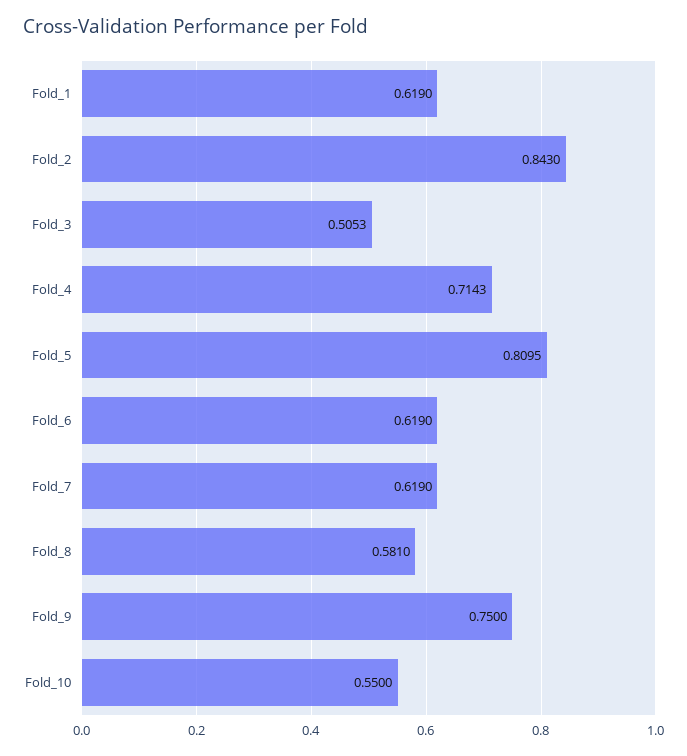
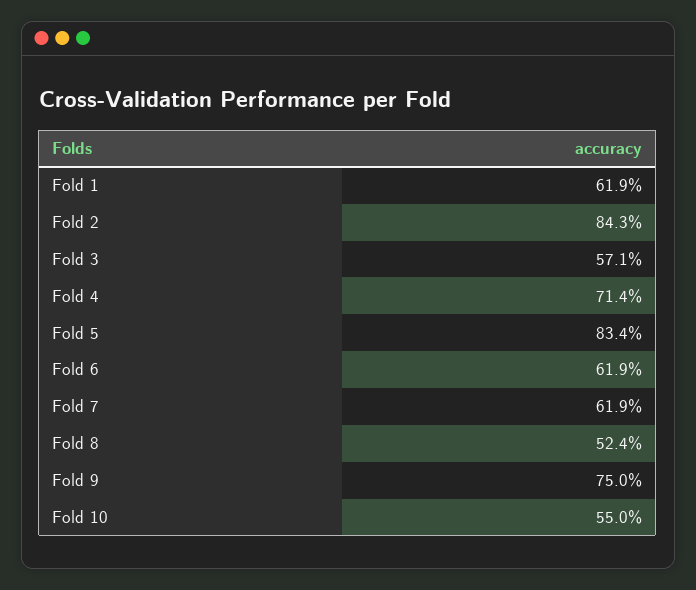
  {
    "Fold_1": 0.619,
    "Fold_2": 0.843,
-   "Fold_3": 0.5053,
+   "Fold_3": 0.571,
    "Fold_4": 0.7143,
-   "Fold_5": 0.8095,
+   "Fold_5": 0.834,
    "Fold_6": 0.619,
    "Fold_7": 0.619,
-   "Fold_8": 0.581,
+   "Fold_8": 0.524,
    "Fold_9": 0.75,
    "Fold_10": 0.55
  }

